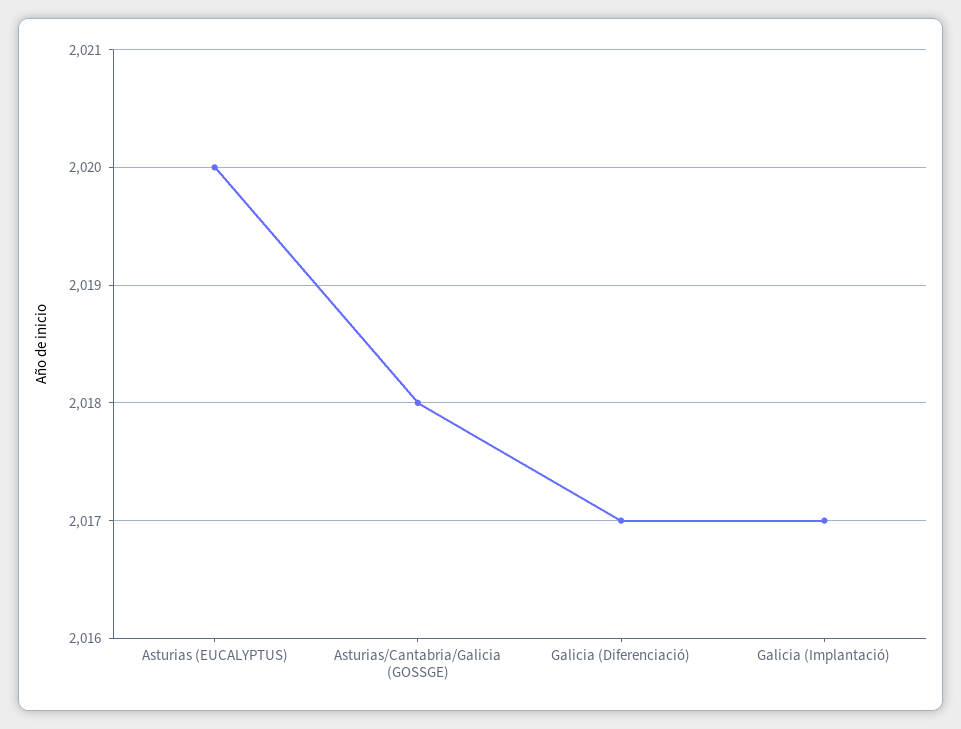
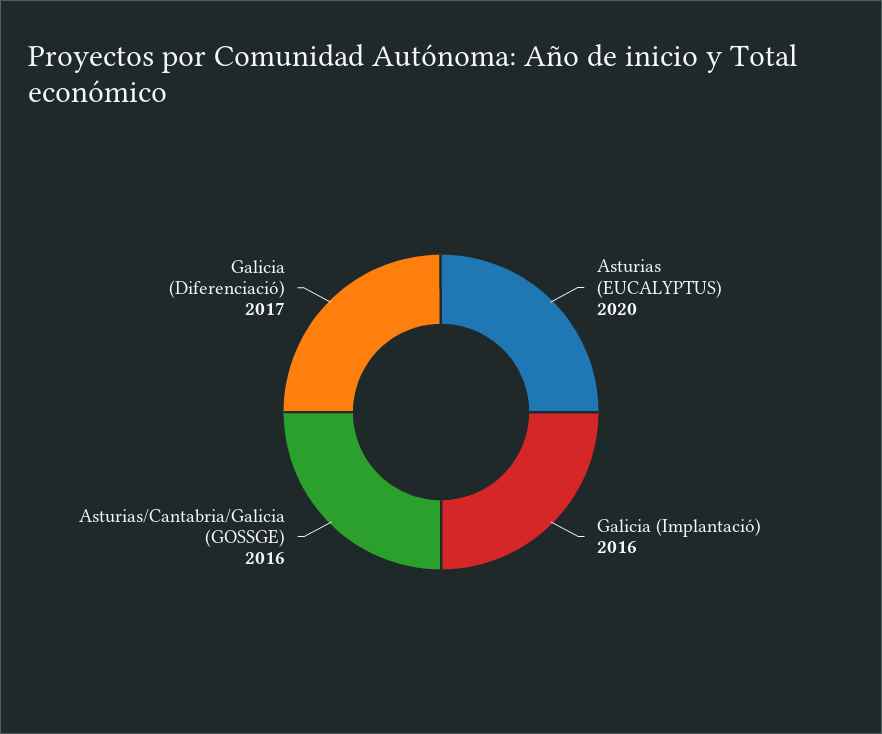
  {
    "Asturias (EUCALYPTUS)": 2020,
-   "Asturias/Cantabria/Galicia (GOSSGE)": 2018,
+   "Asturias/Cantabria/Galicia (GOSSGE)": 2016,
    "Galicia (Diferenciació)": 2017,
-   "Galicia (Implantació)": 2017
+   "Galicia (Implantació)": 2016
  }

